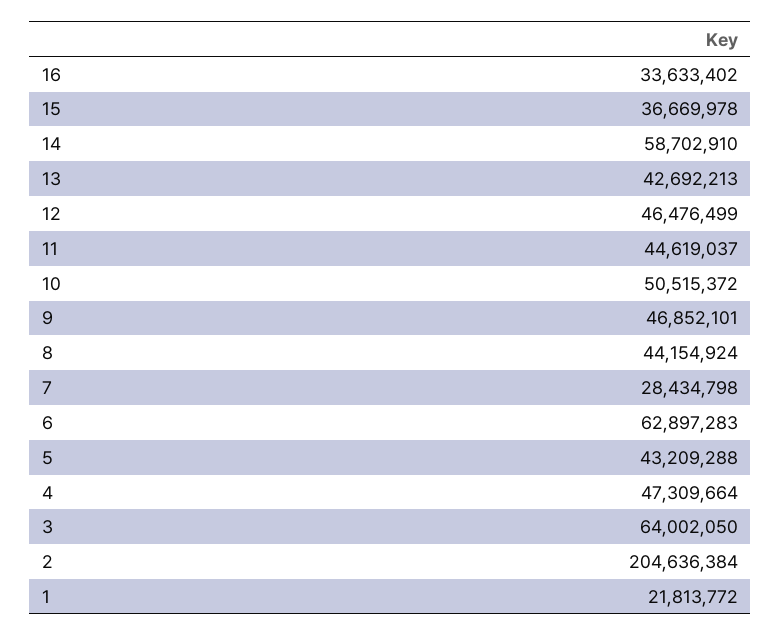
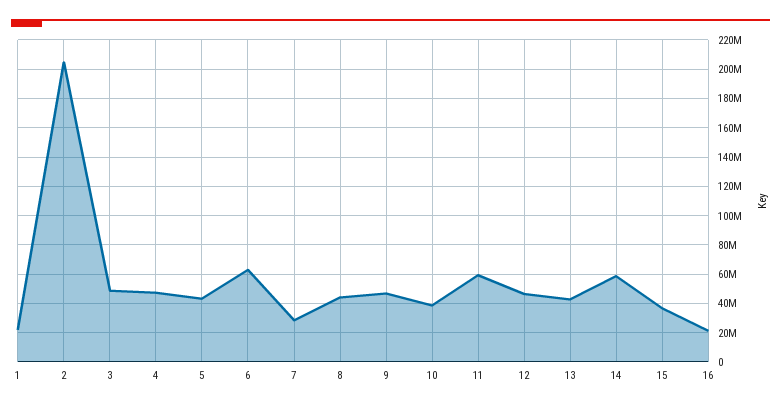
  {
-   "16": 33633402,
+   "16": 20000000,
    "15": 36669978,
    "14": 58702910,
    "13": 42692213,
    "12": 46476499,
-   "11": 44619037,
+   "11": 60000000,
-   "10": 50515372,
+   "10": 40000000,
    "9": 46852101,
    "8": 44154924,
    "7": 28434798,
    "6": 62897283,
    "5": 43209288,
    "4": 47309664,
-   "3": 64002050,
+   "3": 50000000,
    "2": 204636384,
    "1": 21813772
  }

